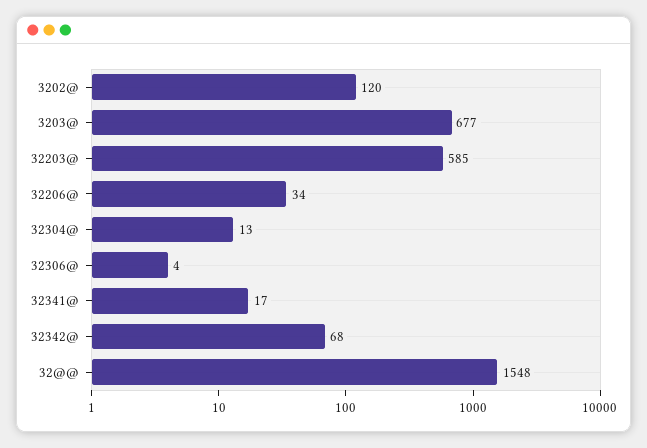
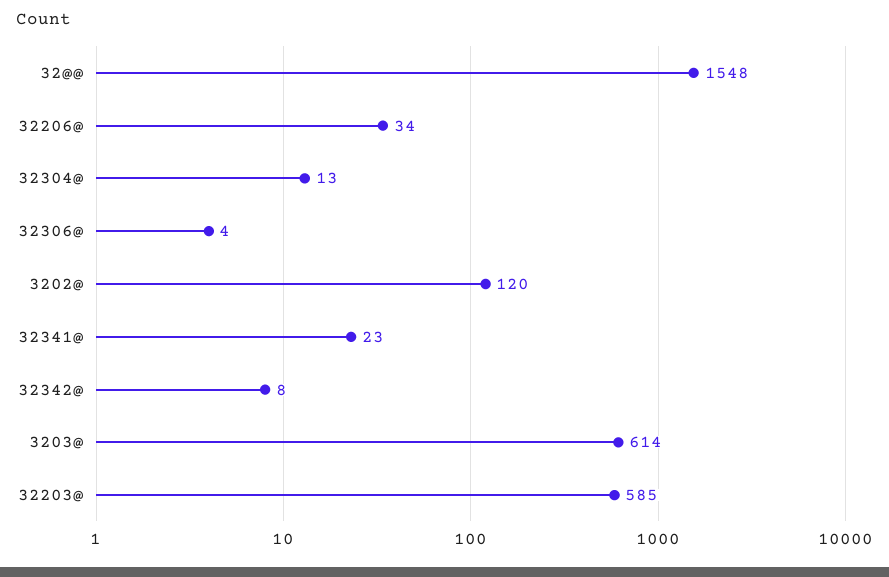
  {
    "3202@": 120,
-   "3203@": 677,
+   "3203@": 614,
    "32203@": 585,
    "32206@": 34,
    "32304@": 13,
    "32306@": 4,
-   "32341@": 17,
+   "32341@": 23,
-   "32342@": 68,
+   "32342@": 8,
    "32@@": 1548
  }

